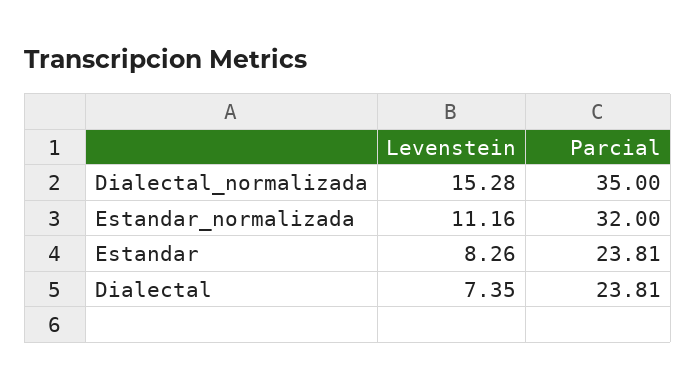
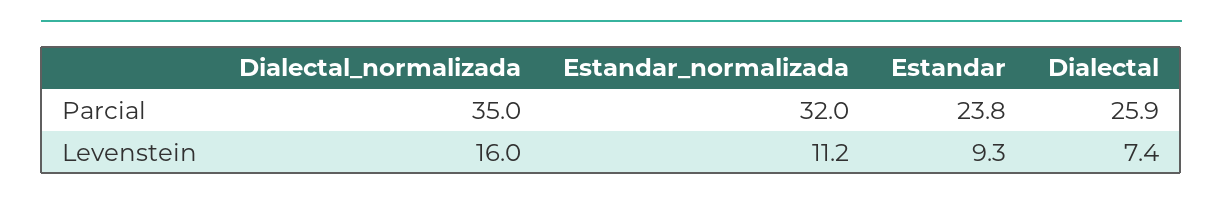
  {
    "Levenstein": {
-     "Dialectal_normalizada": 15.28,
+     "Dialectal_normalizada": 16,
      "Estandar_normalizada": 11.16,
-     "Estandar": 8.26,
+     "Estandar": 9.3,
      "Dialectal": 7.35
    },
    "Parcial": {
      "Dialectal_normalizada": 35,
      "Estandar_normalizada": 32,
      "Estandar": 23.81,
-     "Dialectal": 23.81
+     "Dialectal": 25.9
    }
  }

